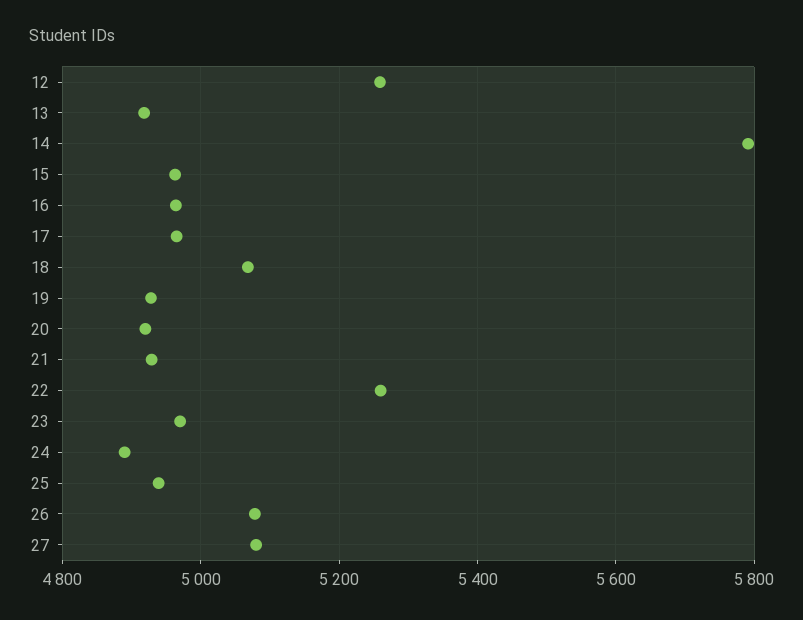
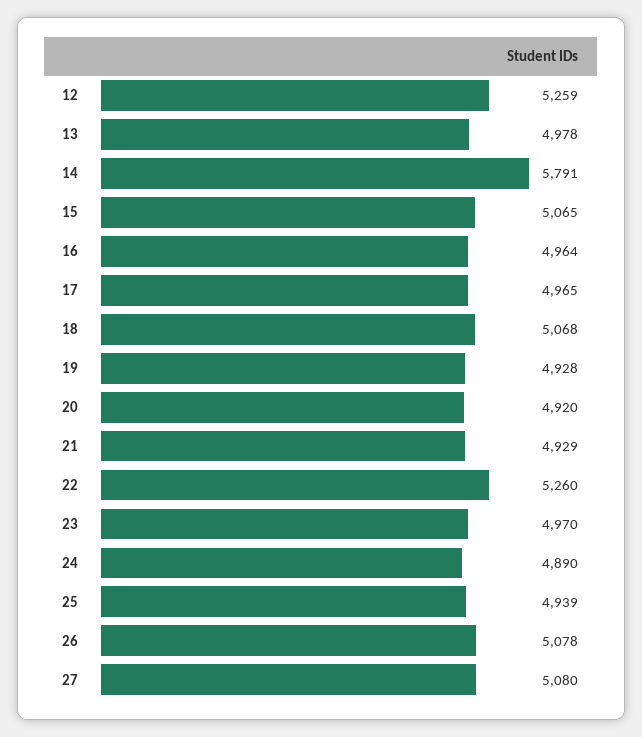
  {
    "12": 5259,
-   "13": 4920,
+   "13": 4978,
    "14": 5791,
-   "15": 4960,
+   "15": 5065,
    "16": 4964,
    "17": 4965,
    "18": 5068,
    "19": 4928,
    "20": 4920,
    "21": 4929,
    "22": 5260,
    "23": 4970,
    "24": 4890,
    "25": 4939,
    "26": 5078,
    "27": 5080
  }

